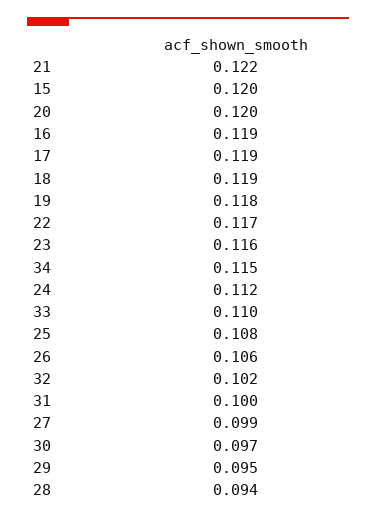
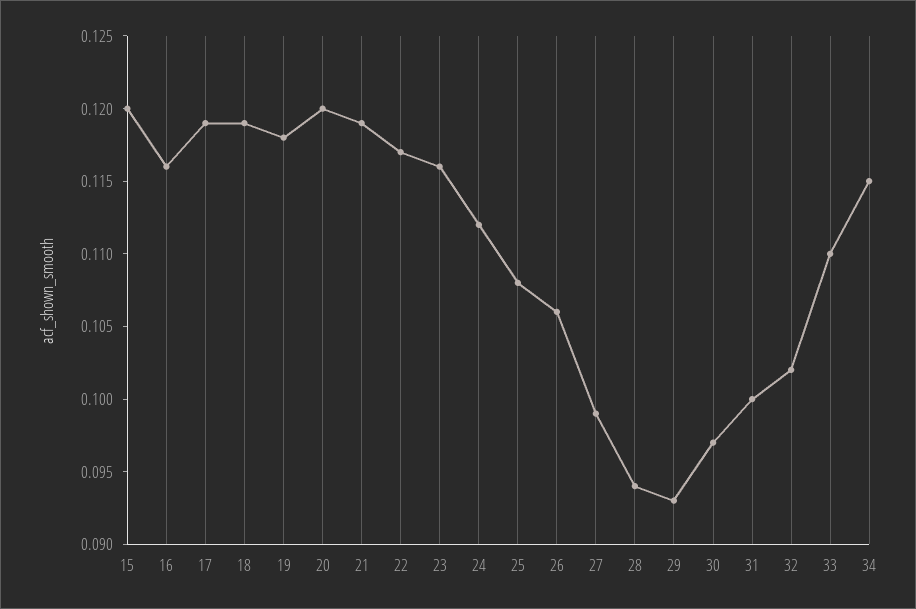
  {
-   "21": 0.122,
+   "21": 0.119,
    "15": 0.12,
    "20": 0.12,
-   "16": 0.119,
+   "16": 0.116,
    "17": 0.119,
    "18": 0.119,
    "19": 0.118,
    "22": 0.117,
    "23": 0.116,
    "34": 0.115,
    "24": 0.112,
    "33": 0.11,
    "25": 0.108,
    "26": 0.106,
    "32": 0.102,
    "31": 0.1,
    "27": 0.099,
    "30": 0.097,
-   "29": 0.095,
+   "29": 0.093,
    "28": 0.094
  }

